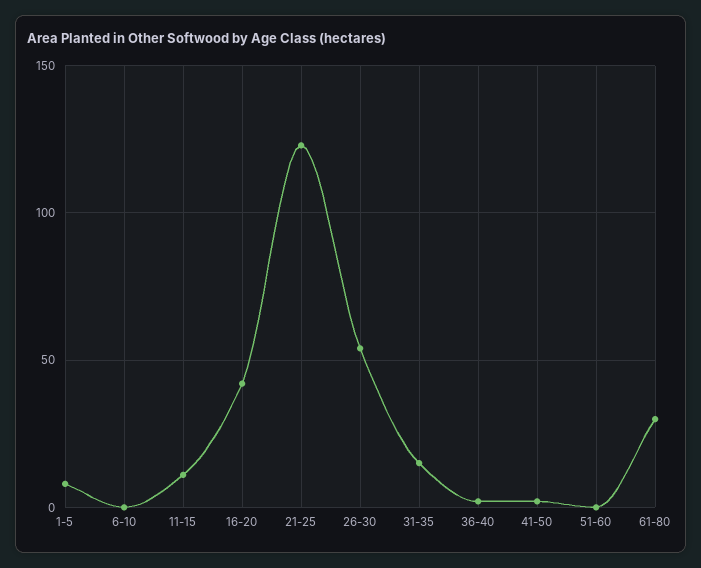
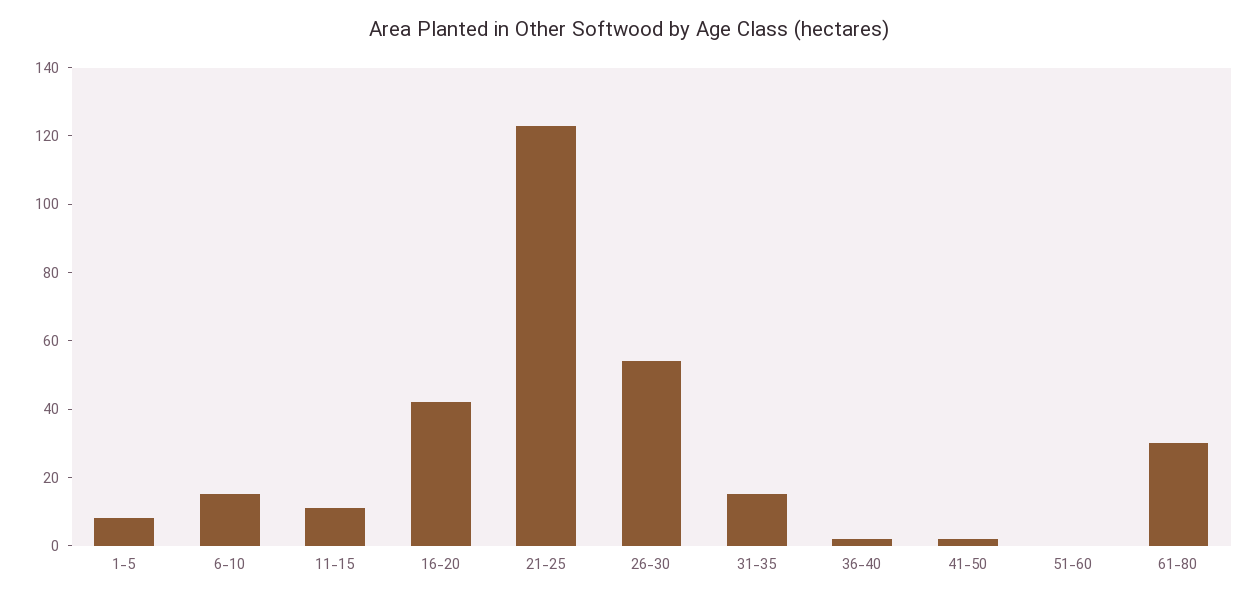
  {
    "1-5": 10,
-   "6-10": 0,
+   "6-10": 15,
    "11-15": 10,
    "16-20": 40,
    "21-25": 125,
    "26-30": 55,
    "31-35": 15,
    "36-40": 0,
    "41-50": 0,
    "51-60": 0,
    "61-80": 30
  }

